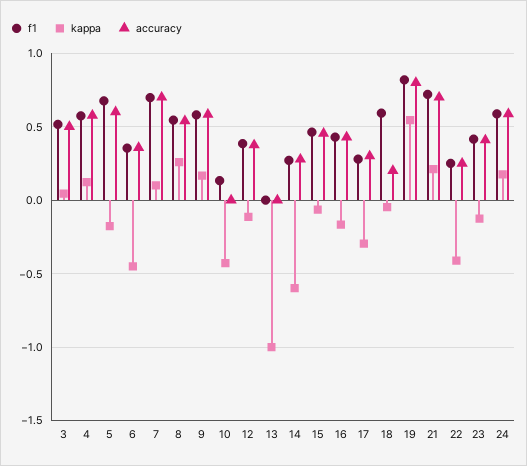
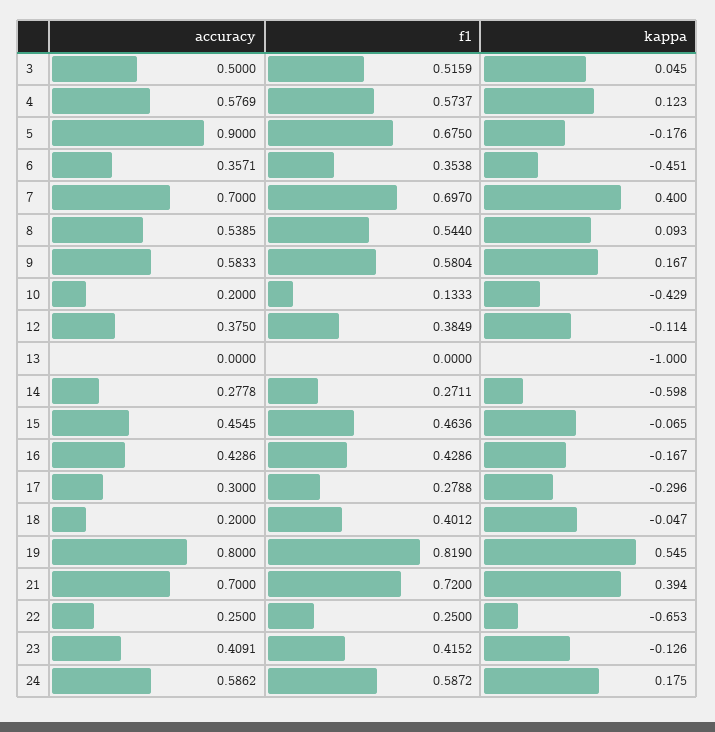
  {
    "f1": {
      "3": 0.5159,
      "4": 0.5737,
      "5": 0.675,
      "6": 0.3538,
      "7": 0.697,
      "8": 0.544,
      "9": 0.5804,
      "10": 0.1333,
      "12": 0.3849,
      "13": 0,
      "14": 0.2711,
      "15": 0.4636,
      "16": 0.4286,
      "17": 0.2788,
-     "18": 0.6,
+     "18": 0.4012,
      "19": 0.819,
      "21": 0.72,
      "22": 0.25,
      "23": 0.4152,
      "24": 0.5872
    },
    "kappa": {
      "3": 0.045,
      "4": 0.123,
      "5": -0.176,
      "6": -0.451,
-     "7": 0.1,
+     "7": 0.4,
-     "8": 0.25,
+     "8": 0.093,
      "9": 0.167,
      "10": -0.429,
      "12": -0.114,
      "13": -1,
      "14": -0.598,
      "15": -0.065,
      "16": -0.167,
      "17": -0.296,
      "18": -0.047,
      "19": 0.545,
-     "21": 0.2,
+     "21": 0.394,
-     "22": -0.4,
+     "22": -0.653,
      "23": -0.126,
      "24": 0.175
    },
    "accuracy": {
      "3": 0.5,
      "4": 0.5769,
-     "5": 0.6,
+     "5": 0.9,
      "6": 0.3571,
      "7": 0.7,
      "8": 0.5385,
      "9": 0.5833,
-     "10": 0,
+     "10": 0.2,
      "12": 0.375,
      "13": 0,
      "14": 0.2778,
      "15": 0.4545,
      "16": 0.4286,
      "17": 0.3,
      "18": 0.2,
      "19": 0.8,
      "21": 0.7,
      "22": 0.25,
      "23": 0.4091,
      "24": 0.5862
    }
  }

